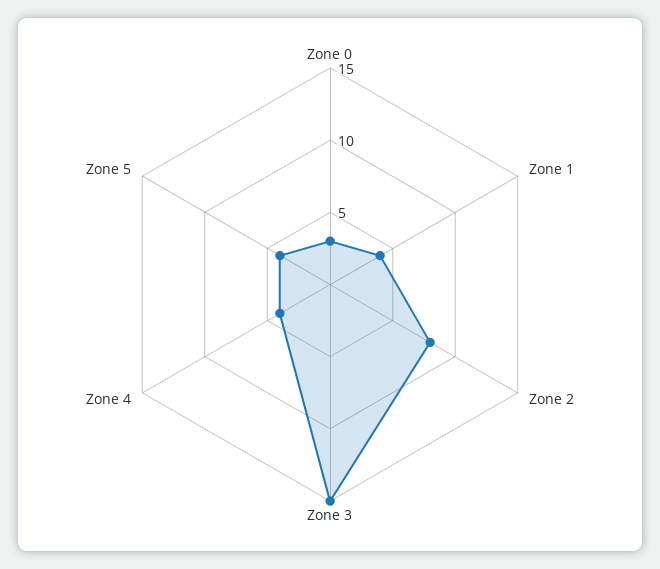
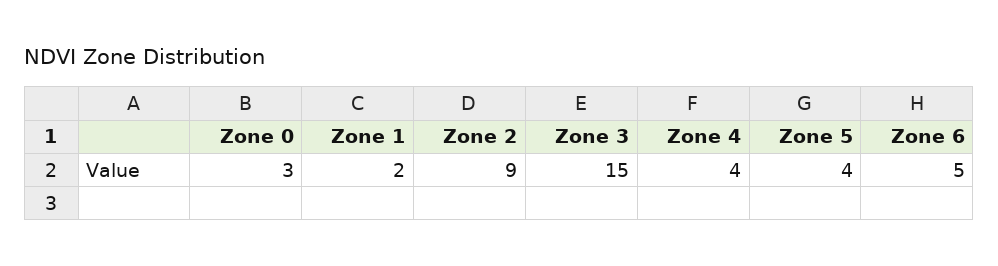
  {
    "Zone 0": 3,
-   "Zone 1": 4,
+   "Zone 1": 2,
-   "Zone 2": 8,
+   "Zone 2": 9,
    "Zone 3": 15,
    "Zone 4": 4,
-   "Zone 5": 4
+   "Zone 5": 4,
+   "Zone 6": 5
  }

